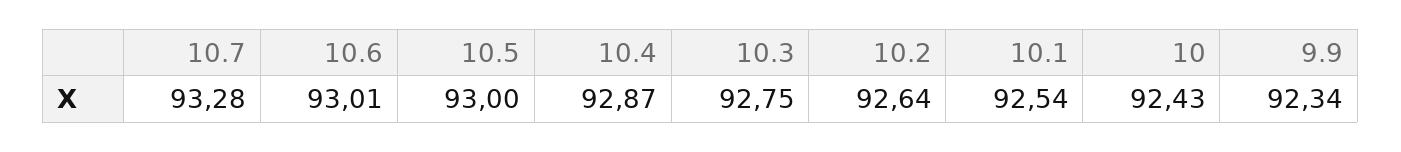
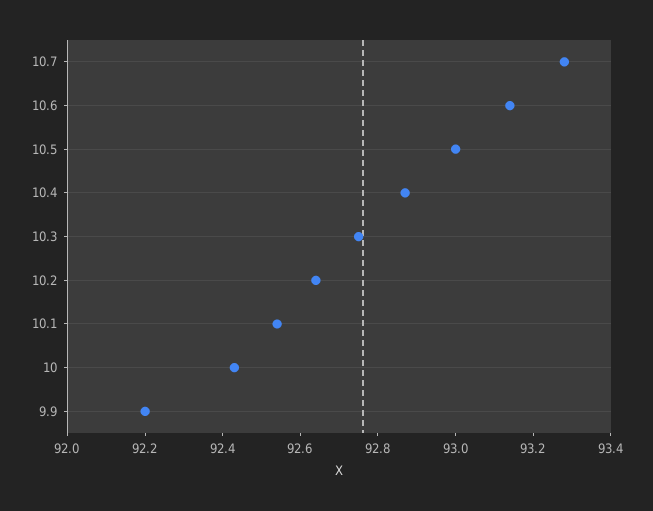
  {
    "10.7": 93.28,
-   "10.6": 93.01,
+   "10.6": 93.15,
    "10.5": 93,
    "10.4": 92.87,
    "10.3": 92.75,
    "10.2": 92.64,
    "10.1": 92.54,
    "10": 92.43,
-   "9.9": 92.34
+   "9.9": 92.2
  }

